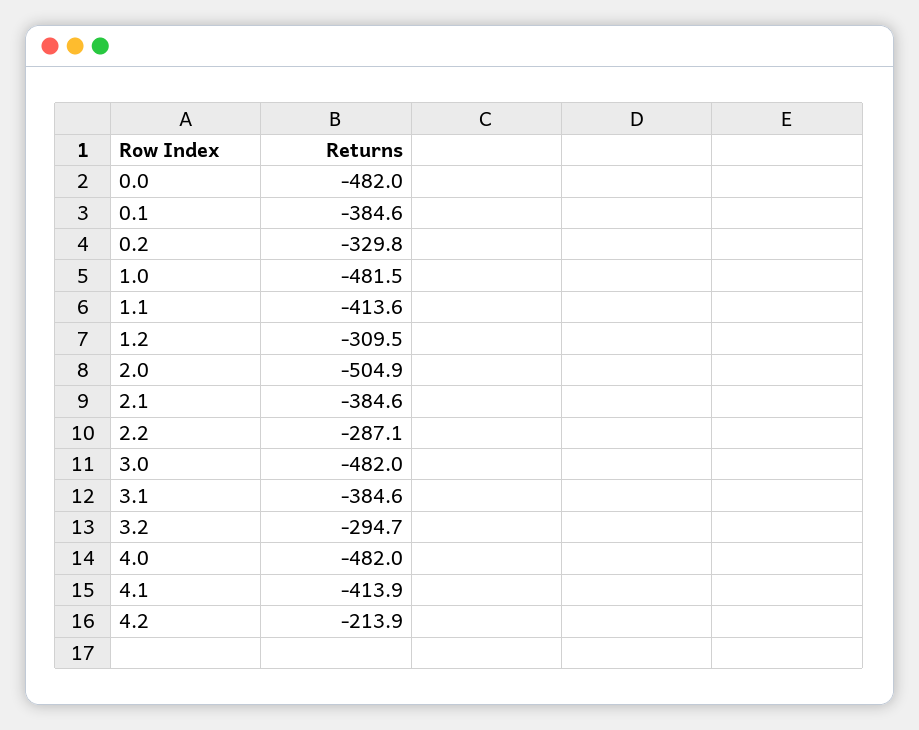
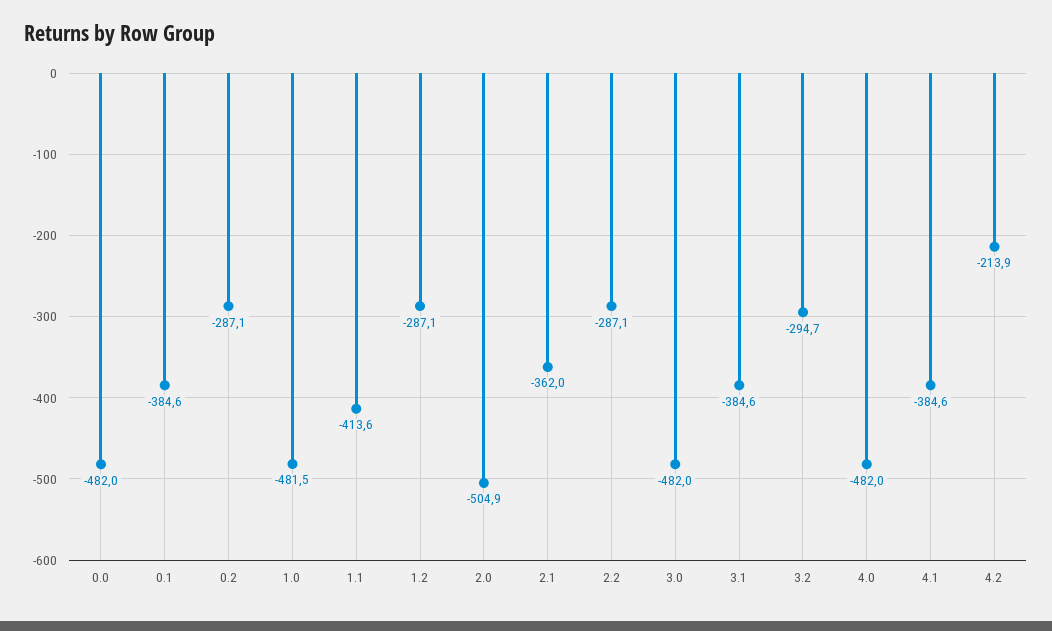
  {
    "0.0": -482,
    "0.1": -384.6,
-   "0.2": -329.8,
+   "0.2": -287.1,
    "1.0": -481.5,
    "1.1": -413.6,
-   "1.2": -309.5,
+   "1.2": -287.1,
    "2.0": -504.9,
-   "2.1": -384.6,
+   "2.1": -362,
    "2.2": -287.1,
    "3.0": -482,
    "3.1": -384.6,
    "3.2": -294.7,
    "4.0": -482,
-   "4.1": -413.9,
+   "4.1": -384.6,
    "4.2": -213.9
  }

